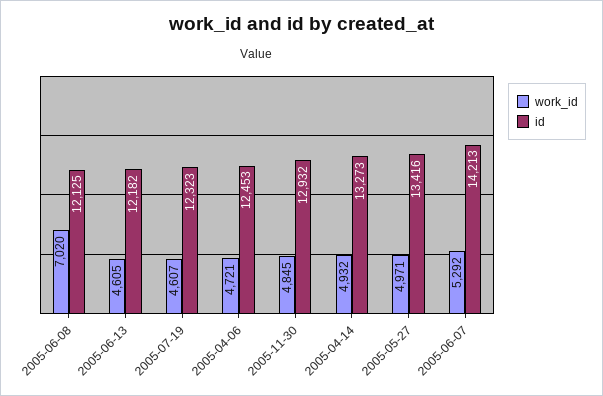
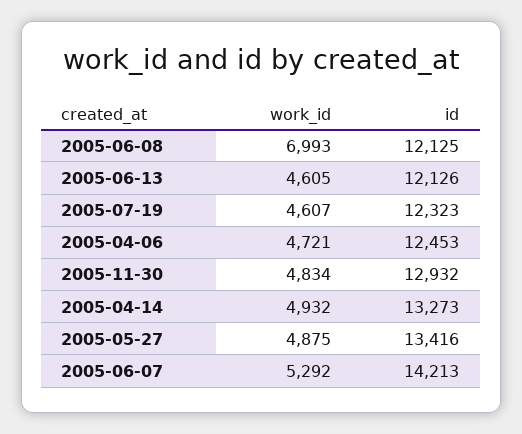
  {
    "work_id": {
-     "2005-06-08": 7020,
+     "2005-06-08": 6993,
      "2005-06-13": 4605,
      "2005-07-19": 4607,
      "2005-04-06": 4721,
-     "2005-11-30": 4845,
+     "2005-11-30": 4834,
      "2005-04-14": 4932,
-     "2005-05-27": 4971,
+     "2005-05-27": 4875,
      "2005-06-07": 5292
    },
    "id": {
      "2005-06-08": 12125,
-     "2005-06-13": 12182,
+     "2005-06-13": 12126,
      "2005-07-19": 12323,
      "2005-04-06": 12453,
      "2005-11-30": 12932,
      "2005-04-14": 13273,
      "2005-05-27": 13416,
      "2005-06-07": 14213
    }
  }

